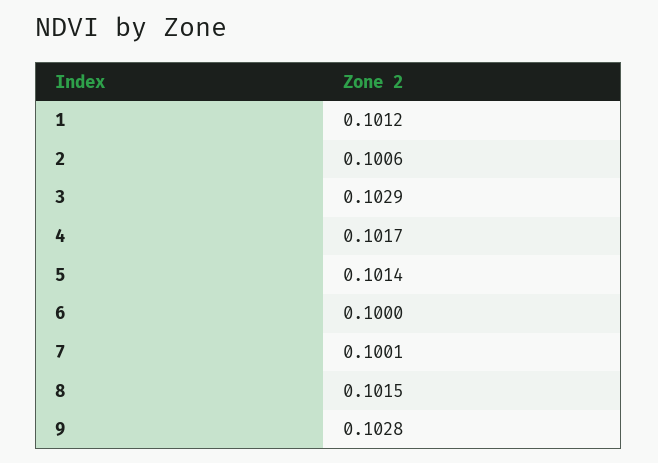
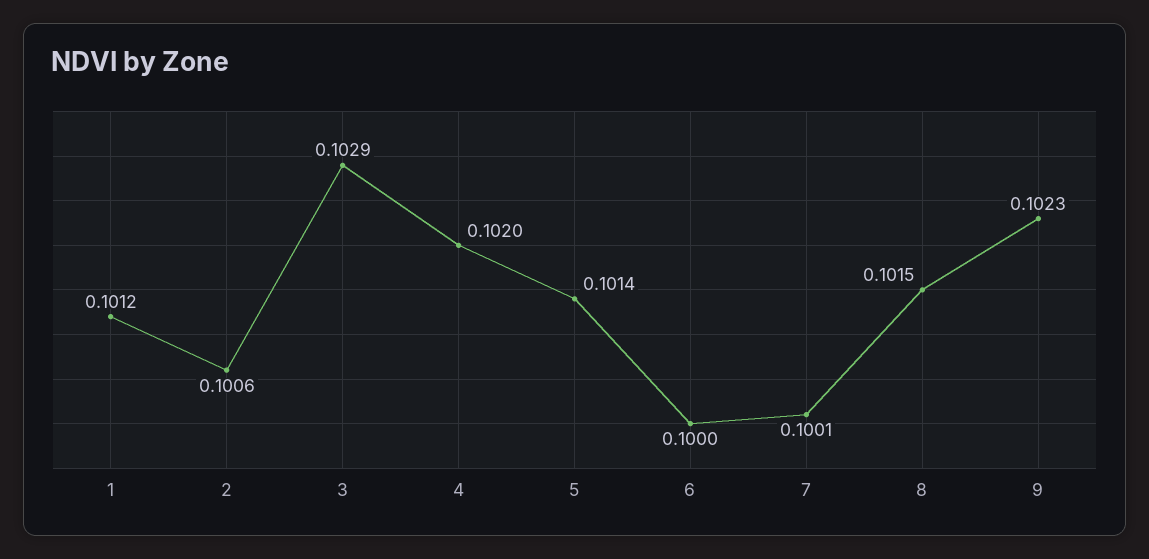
  {
    "1": 0.1012,
    "2": 0.1006,
    "3": 0.1029,
-   "4": 0.1017,
+   "4": 0.102,
    "5": 0.1014,
    "6": 0.1,
    "7": 0.1001,
    "8": 0.1015,
-   "9": 0.1028
+   "9": 0.1023
  }

